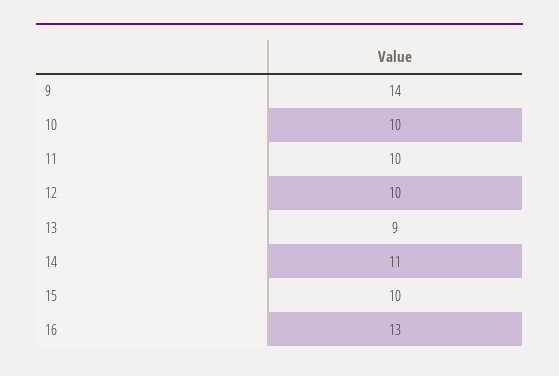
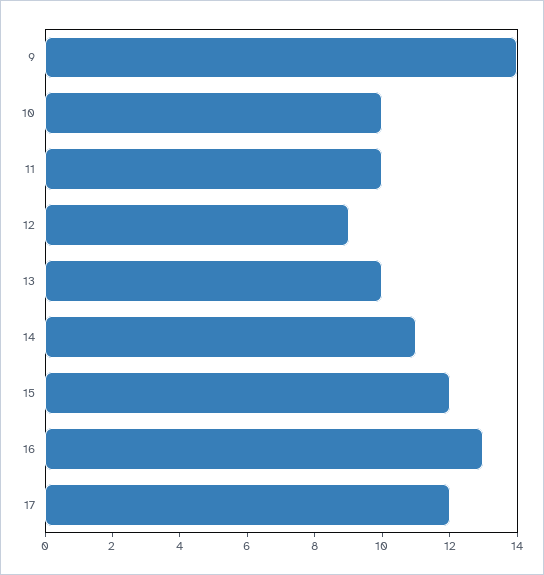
  {
    "9": 14,
    "10": 10,
    "11": 10,
-   "12": 10,
+   "12": 9,
-   "13": 9,
+   "13": 10,
    "14": 11,
-   "15": 10,
+   "15": 12,
-   "16": 13
+   "16": 13,
+   "17": 12
  }

